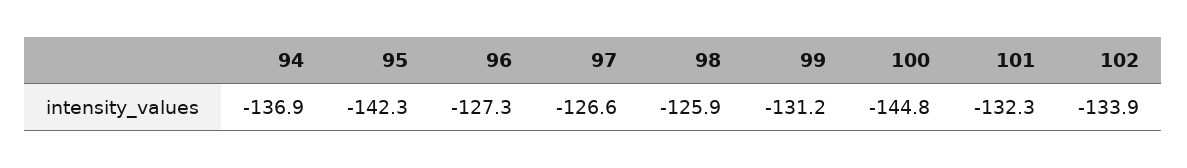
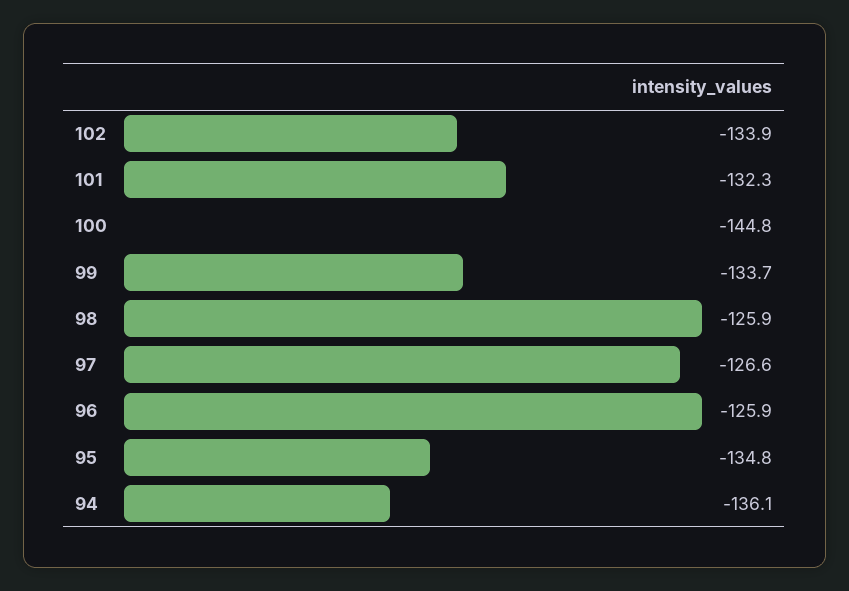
  {
-   "94": -136.9,
+   "94": -136.1,
-   "95": -142.3,
+   "95": -134.8,
-   "96": -127.3,
+   "96": -125.9,
    "97": -126.6,
    "98": -125.9,
-   "99": -131.2,
+   "99": -133.7,
    "100": -144.8,
    "101": -132.3,
    "102": -133.9
  }

